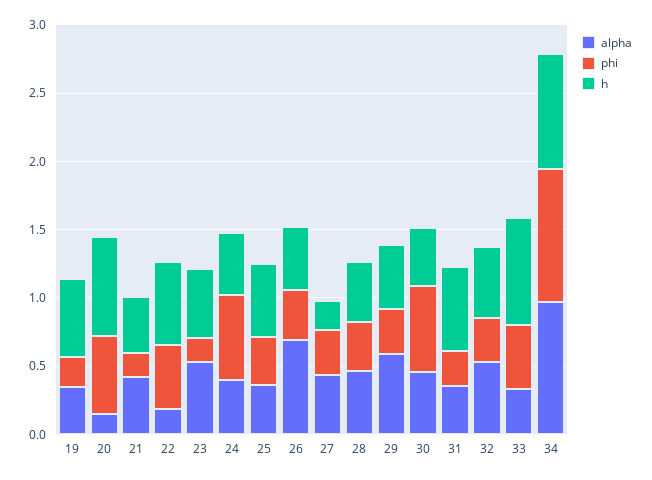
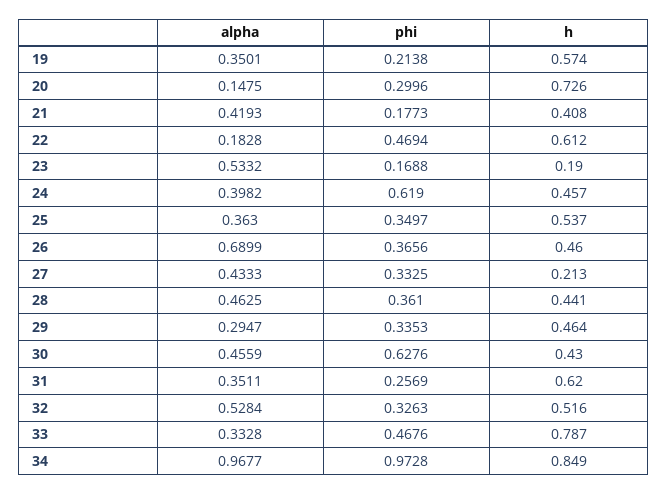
  {
    "alpha": {
      "19": 0.3501,
      "20": 0.1475,
      "21": 0.4193,
      "22": 0.1828,
      "23": 0.5332,
      "24": 0.3982,
      "25": 0.363,
      "26": 0.6899,
      "27": 0.4333,
      "28": 0.4625,
-     "29": 0.6,
+     "29": 0.2947,
      "30": 0.4559,
      "31": 0.3511,
      "32": 0.5284,
      "33": 0.3328,
      "34": 0.9677
    },
    "phi": {
      "19": 0.2138,
-     "20": 0.6,
+     "20": 0.2996,
      "21": 0.1773,
      "22": 0.4694,
      "23": 0.1688,
      "24": 0.619,
      "25": 0.3497,
      "26": 0.3656,
      "27": 0.3325,
      "28": 0.361,
      "29": 0.3353,
      "30": 0.6276,
      "31": 0.2569,
      "32": 0.3263,
      "33": 0.4676,
      "34": 0.9728
    },
    "h": {
      "19": 0.574,
      "20": 0.726,
      "21": 0.408,
      "22": 0.612,
-     "23": 0.5,
+     "23": 0.19,
      "24": 0.457,
      "25": 0.537,
      "26": 0.46,
      "27": 0.213,
      "28": 0.441,
      "29": 0.464,
      "30": 0.43,
      "31": 0.62,
      "32": 0.516,
      "33": 0.787,
      "34": 0.849
    }
  }

